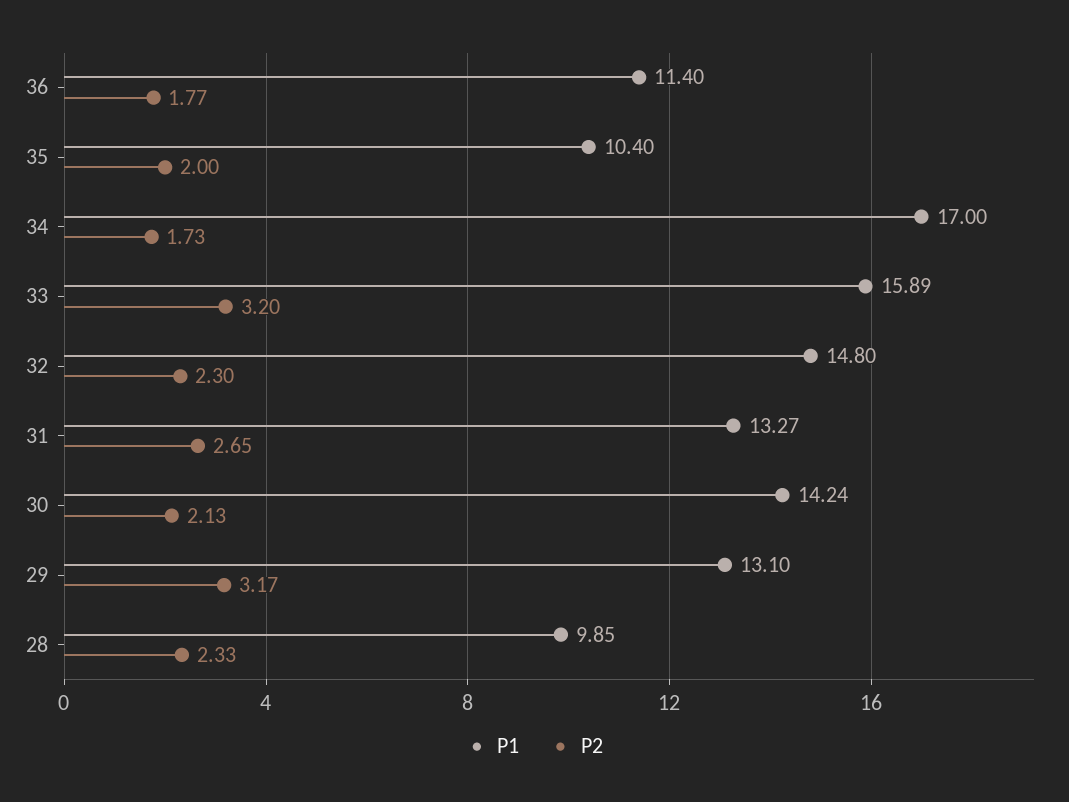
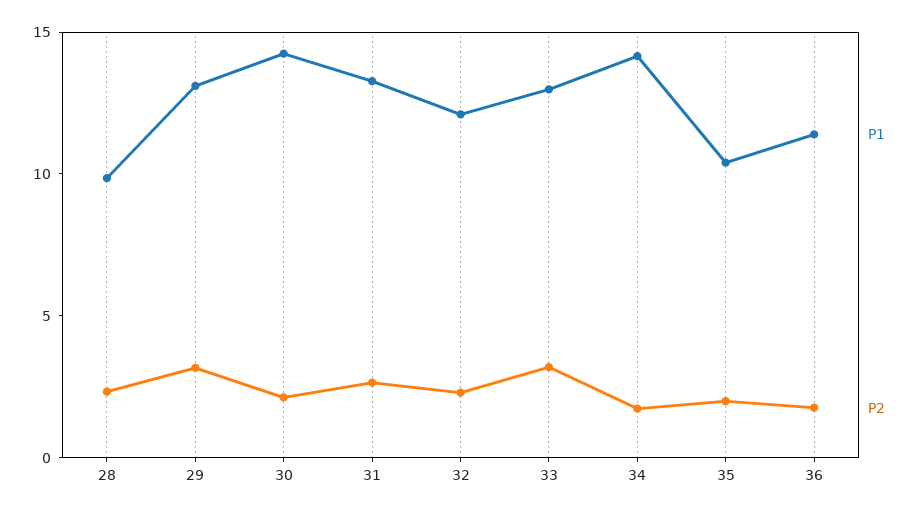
  {
    "P1": {
      "36": 11.4,
      "35": 10.4,
-     "34": 17,
+     "34": 14,
-     "33": 15.89,
+     "33": 13,
-     "32": 14.8,
+     "32": 12,
      "31": 13.27,
      "30": 14.24,
      "29": 13.1,
      "28": 9.85
    },
    "P2": {
      "36": 1.77,
      "35": 2,
      "34": 1.73,
      "33": 3.2,
      "32": 2.3,
      "31": 2.65,
      "30": 2.13,
      "29": 3.17,
      "28": 2.33
    }
  }

